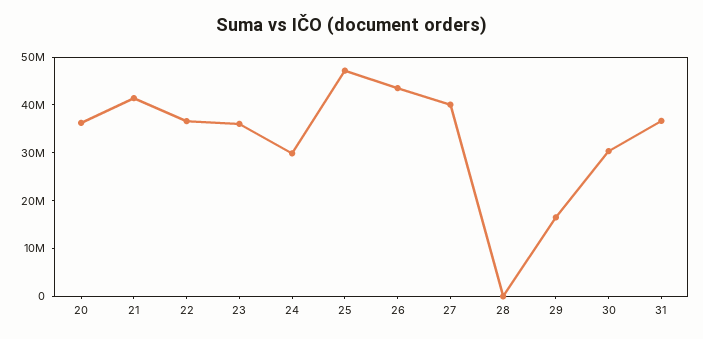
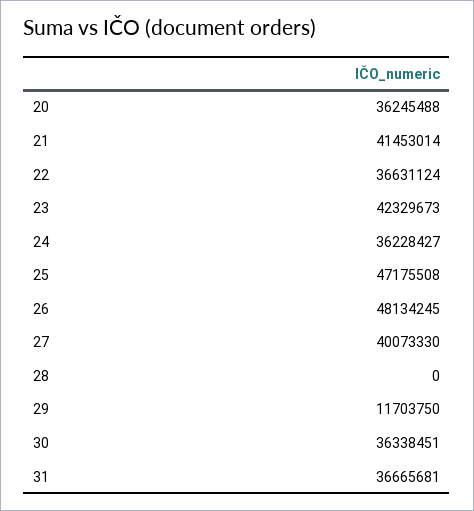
  {
    "20": 36245488,
    "21": 41453014,
    "22": 36631124,
-   "23": 36000000,
+   "23": 42329673,
-   "24": 30000000,
+   "24": 36228427,
    "25": 47175508,
-   "26": 44000000,
+   "26": 48134245,
    "27": 40073330,
    "28": 0,
-   "29": 16000000,
+   "29": 11703750,
-   "30": 30000000,
+   "30": 36338451,
    "31": 36665681
  }

